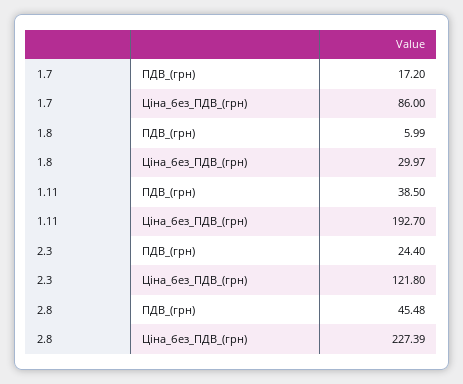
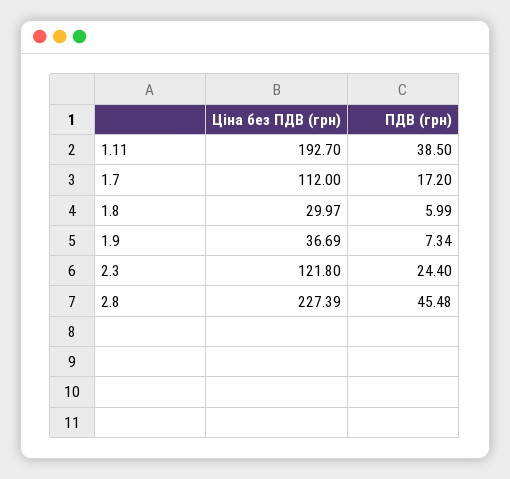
  {
    "1.7": {
      "ПДВ_(грн)": 17.2,
-     "Ціна_без_ПДВ_(грн)": 86
+     "Ціна_без_ПДВ_(грн)": 112
    },
    "1.8": {
      "ПДВ_(грн)": 5.99,
      "Ціна_без_ПДВ_(грн)": 29.97
    },
    "1.11": {
      "ПДВ_(грн)": 38.5,
      "Ціна_без_ПДВ_(грн)": 192.7
    },
    "2.3": {
      "ПДВ_(грн)": 24.4,
      "Ціна_без_ПДВ_(грн)": 121.8
    },
    "2.8": {
      "ПДВ_(грн)": 45.48,
      "Ціна_без_ПДВ_(грн)": 227.39
-   }
+   },
+   "1.9": {
+     "Ціна_без_ПДВ_(грн)": 36.69,
+     "ПДВ_(грн)": 7.34
+   }
  }

